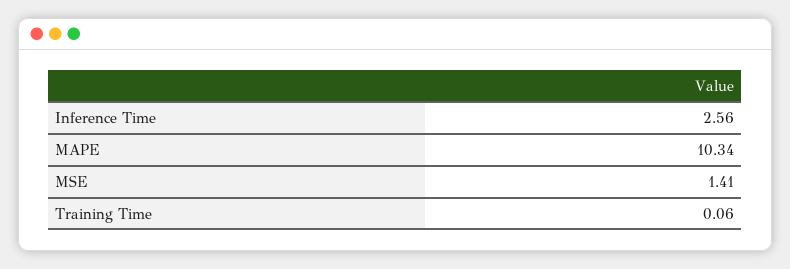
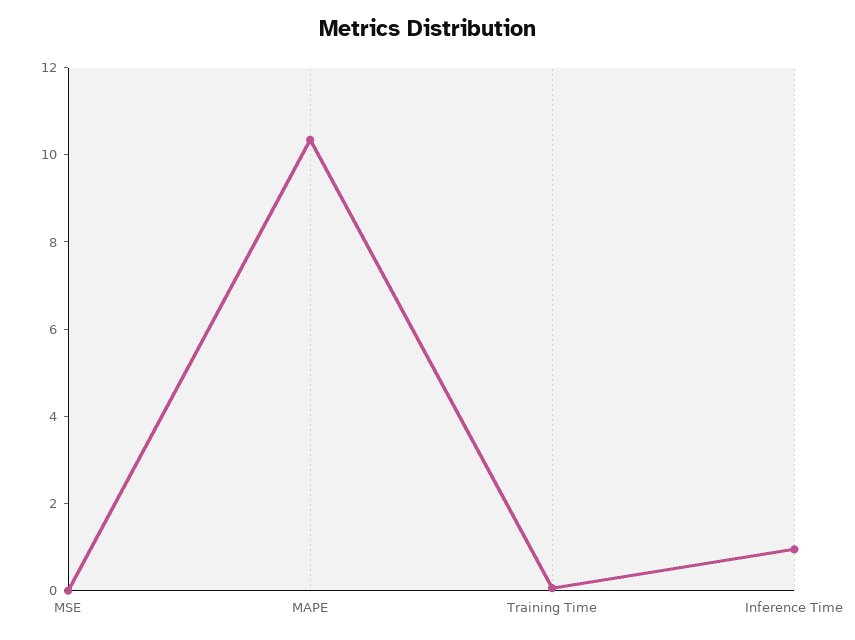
  {
-   "Inference Time": 2.56,
+   "Inference Time": 1,
    "MAPE": 10.34,
-   "MSE": 1.41,
+   "MSE": 0,
    "Training Time": 0.06
  }

